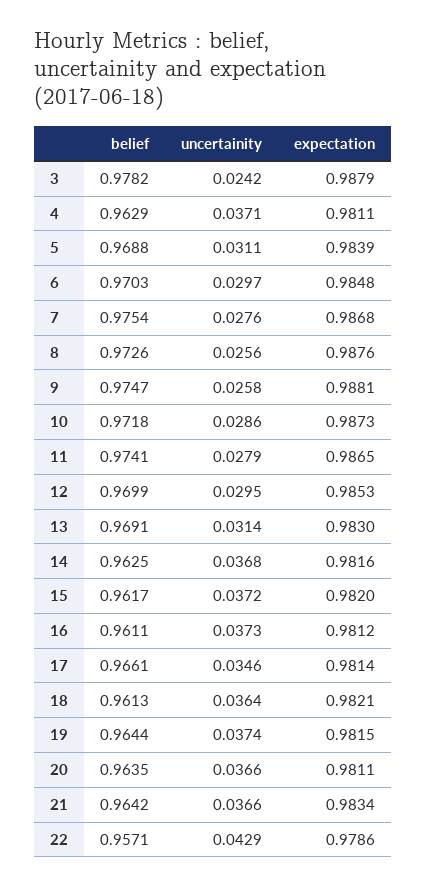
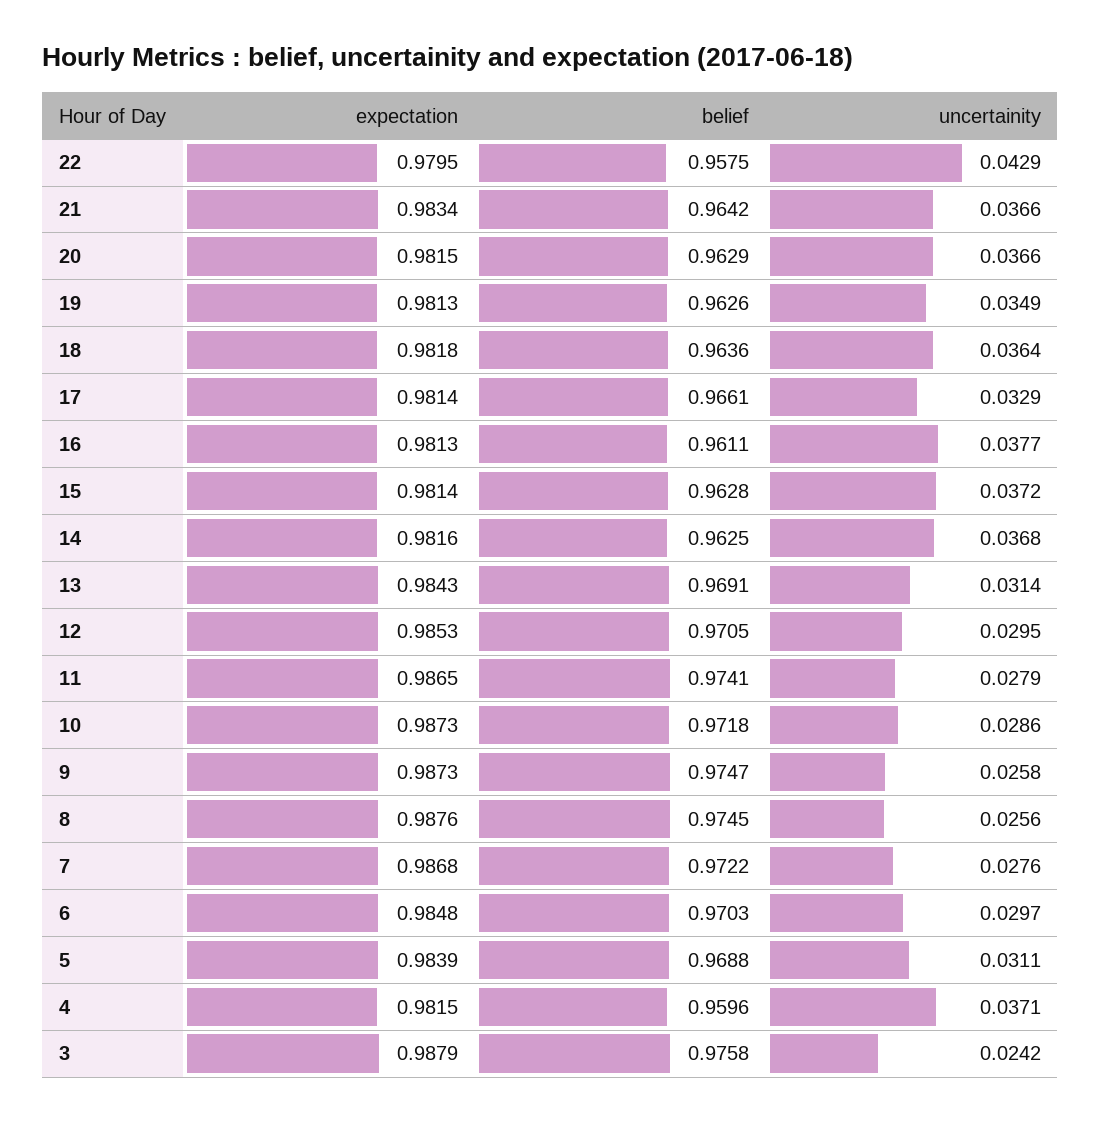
  {
    "belief": {
-     "3": 0.9782,
+     "3": 0.9758,
-     "4": 0.9629,
+     "4": 0.9596,
      "5": 0.9688,
      "6": 0.9703,
-     "7": 0.9754,
+     "7": 0.9722,
-     "8": 0.9726,
+     "8": 0.9745,
      "9": 0.9747,
      "10": 0.9718,
      "11": 0.9741,
-     "12": 0.9699,
+     "12": 0.9705,
      "13": 0.9691,
      "14": 0.9625,
-     "15": 0.9617,
+     "15": 0.9628,
      "16": 0.9611,
      "17": 0.9661,
-     "18": 0.9613,
+     "18": 0.9636,
-     "19": 0.9644,
+     "19": 0.9626,
-     "20": 0.9635,
+     "20": 0.9629,
      "21": 0.9642,
-     "22": 0.9571
+     "22": 0.9575
    },
    "uncertainity": {
      "3": 0.0242,
      "4": 0.0371,
      "5": 0.0311,
      "6": 0.0297,
      "7": 0.0276,
      "8": 0.0256,
      "9": 0.0258,
      "10": 0.0286,
      "11": 0.0279,
      "12": 0.0295,
      "13": 0.0314,
      "14": 0.0368,
      "15": 0.0372,
-     "16": 0.0373,
+     "16": 0.0377,
-     "17": 0.0346,
+     "17": 0.0329,
      "18": 0.0364,
-     "19": 0.0374,
+     "19": 0.0349,
      "20": 0.0366,
      "21": 0.0366,
      "22": 0.0429
    },
    "expectation": {
      "3": 0.9879,
-     "4": 0.9811,
+     "4": 0.9815,
      "5": 0.9839,
      "6": 0.9848,
      "7": 0.9868,
      "8": 0.9876,
-     "9": 0.9881,
+     "9": 0.9873,
      "10": 0.9873,
      "11": 0.9865,
      "12": 0.9853,
-     "13": 0.983,
+     "13": 0.9843,
      "14": 0.9816,
-     "15": 0.982,
+     "15": 0.9814,
-     "16": 0.9812,
+     "16": 0.9813,
      "17": 0.9814,
-     "18": 0.9821,
+     "18": 0.9818,
-     "19": 0.9815,
+     "19": 0.9813,
-     "20": 0.9811,
+     "20": 0.9815,
      "21": 0.9834,
-     "22": 0.9786
+     "22": 0.9795
    }
  }

